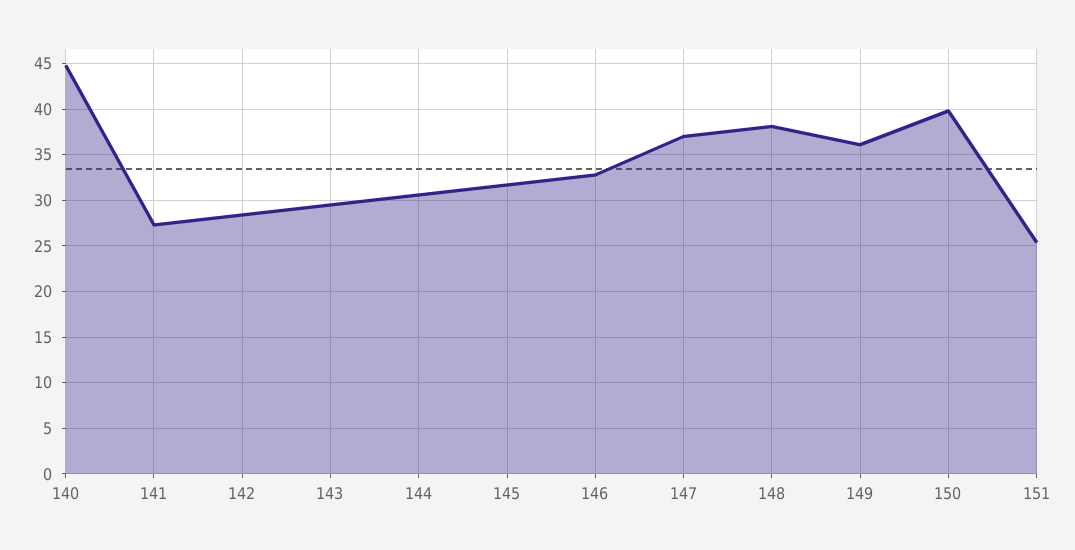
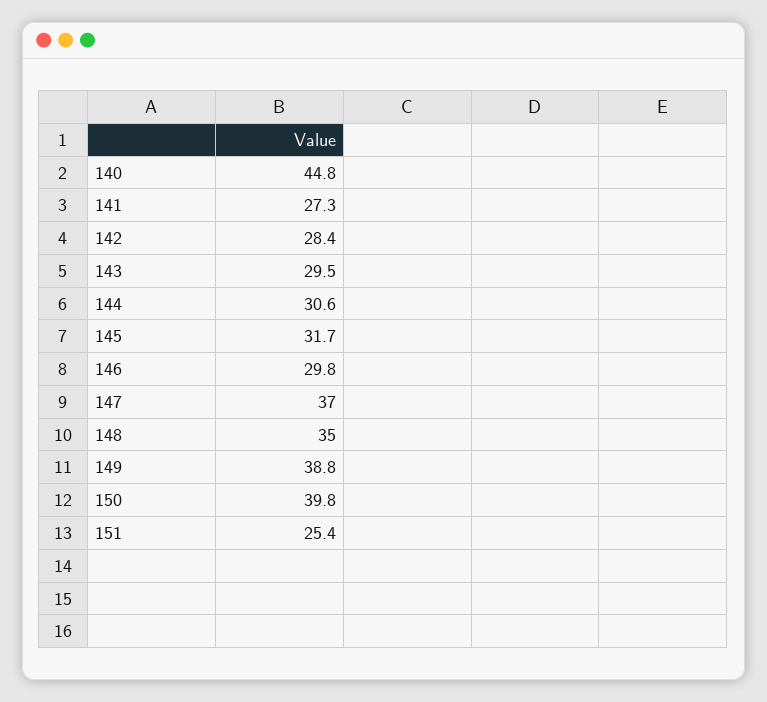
  {
    "140": 44.8,
    "141": 27.3,
    "142": 28.4,
    "143": 29.5,
    "144": 30.6,
    "145": 31.7,
-   "146": 33,
+   "146": 29.8,
    "147": 37,
-   "148": 38,
+   "148": 35,
-   "149": 36,
+   "149": 38.8,
    "150": 39.8,
    "151": 25.4
  }

